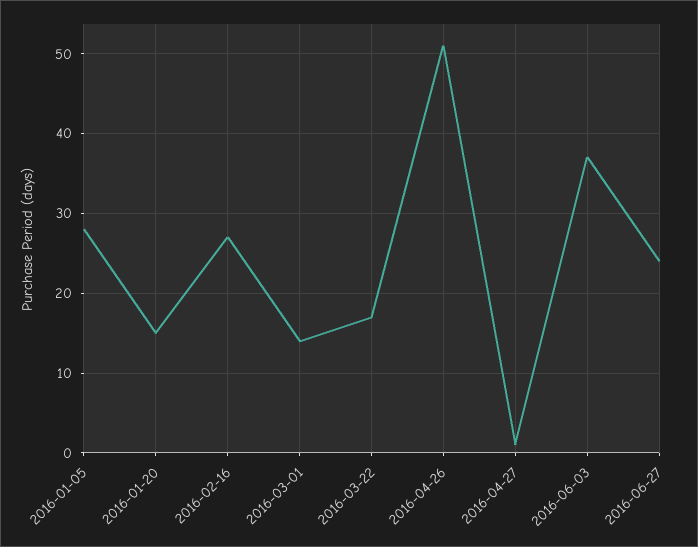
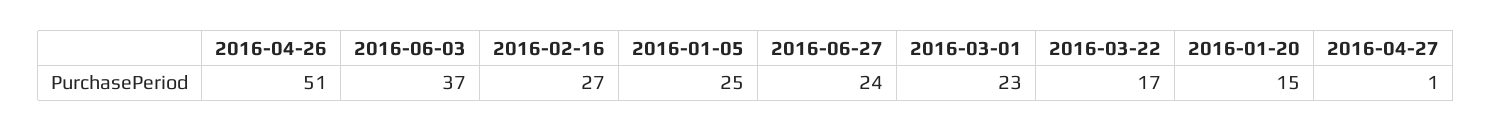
  {
-   "2016-01-05": 28,
+   "2016-01-05": 25,
    "2016-01-20": 15,
    "2016-02-16": 27,
-   "2016-03-01": 14,
+   "2016-03-01": 23,
    "2016-03-22": 17,
    "2016-04-26": 51,
    "2016-04-27": 1,
    "2016-06-03": 37,
    "2016-06-27": 24
  }

